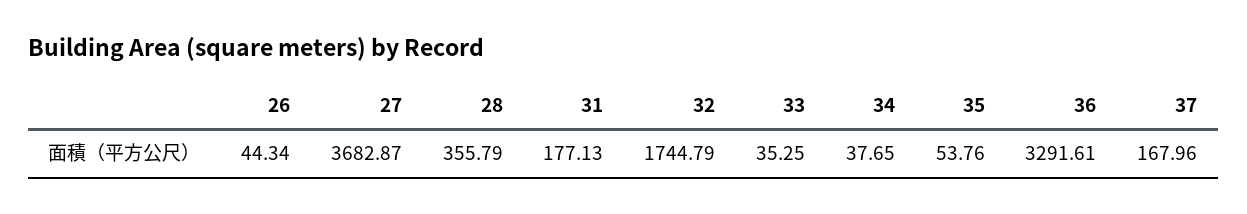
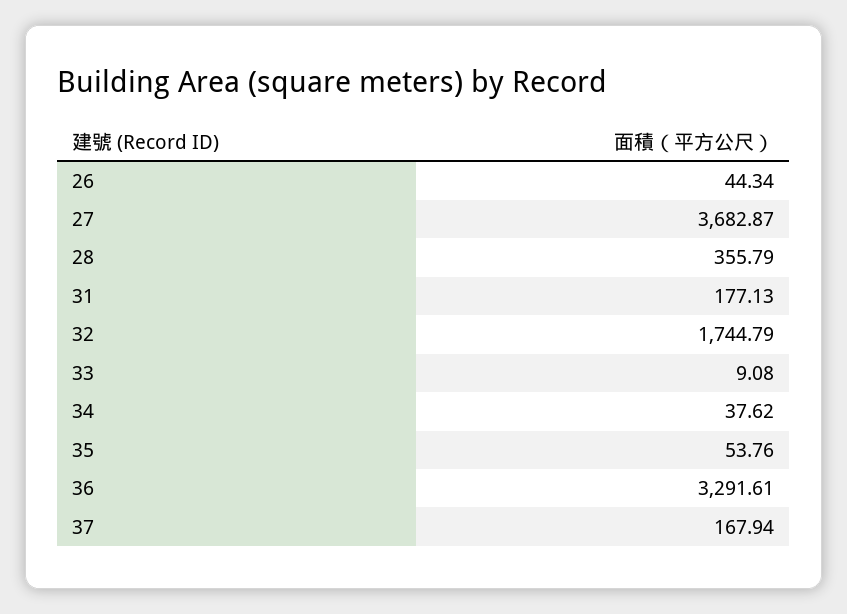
  {
    "26": 44.34,
    "27": 3682.87,
    "28": 355.79,
    "31": 177.13,
    "32": 1744.79,
-   "33": 35.25,
+   "33": 9.08,
-   "34": 37.65,
+   "34": 37.62,
    "35": 53.76,
    "36": 3291.61,
-   "37": 167.96
+   "37": 167.94
  }

